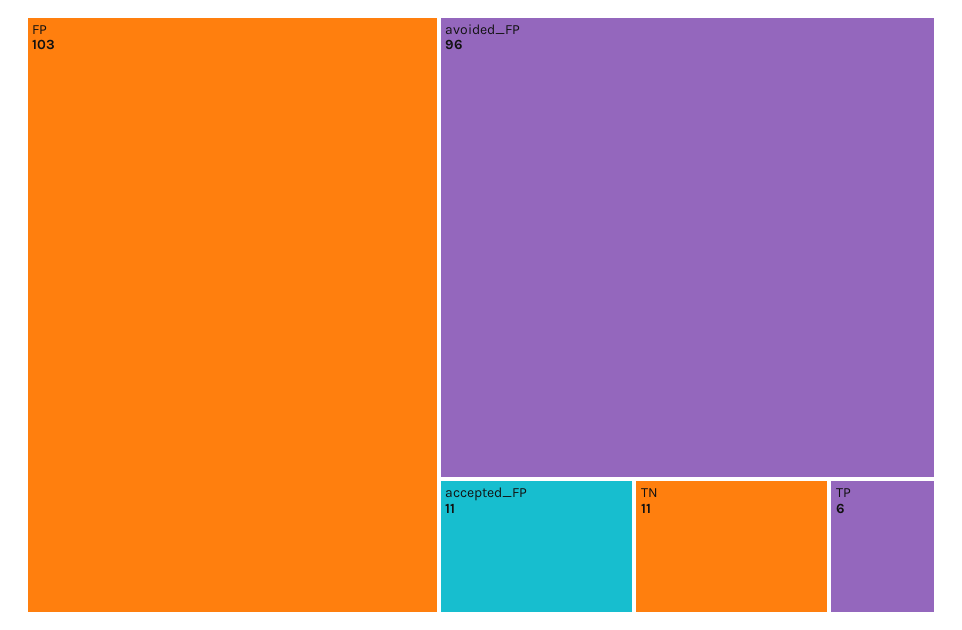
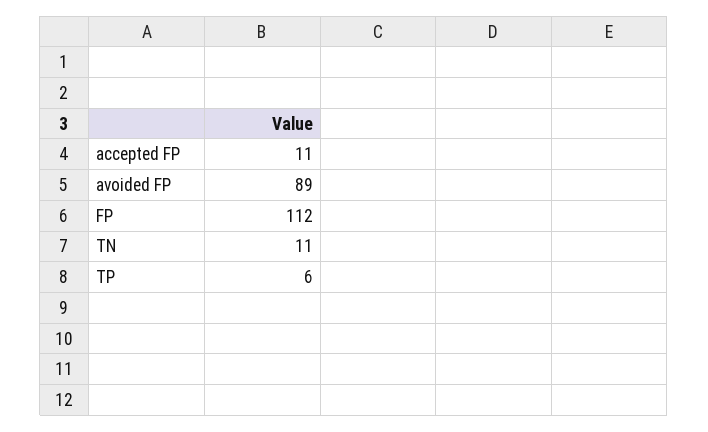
  {
-   "FP": 103,
+   "FP": 112,
-   "avoided_FP": 96,
+   "avoided_FP": 89,
    "accepted_FP": 11,
    "TN": 11,
    "TP": 6
  }

